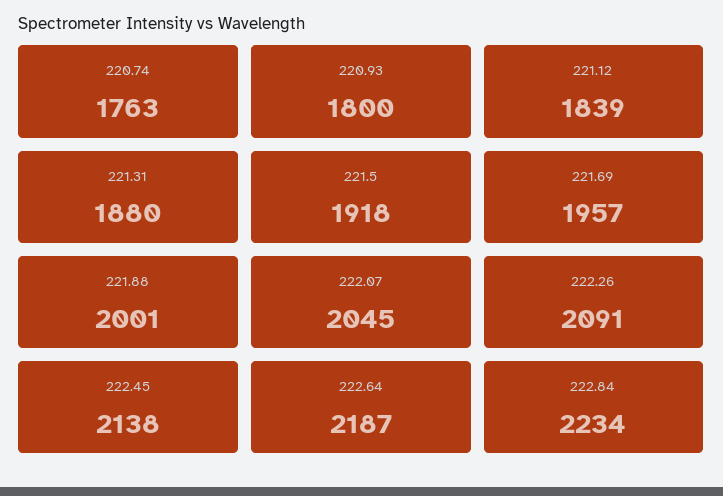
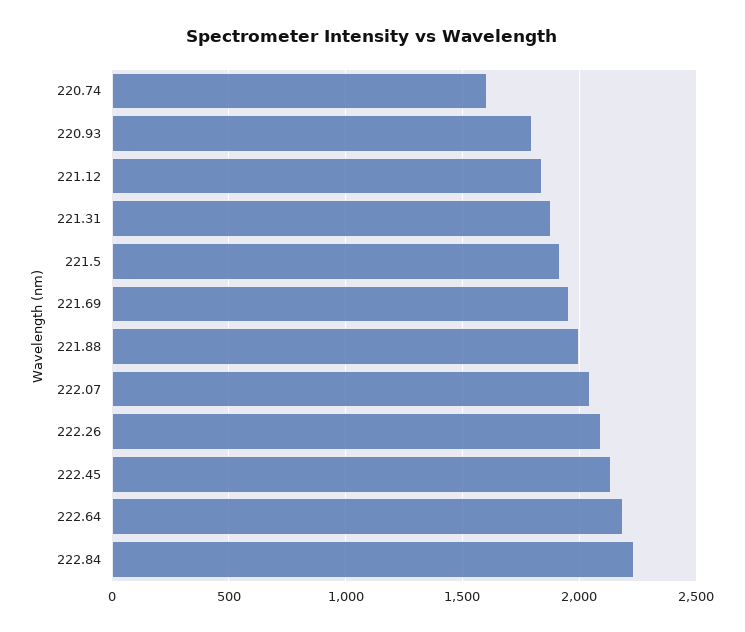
  {
-   "220.74": 1763,
+   "220.74": 1600,
    "220.93": 1800,
    "221.12": 1839,
    "221.31": 1880,
    "221.5": 1918,
    "221.69": 1957,
    "221.88": 2001,
    "222.07": 2045,
    "222.26": 2091,
    "222.45": 2138,
    "222.64": 2187,
    "222.84": 2234
  }

